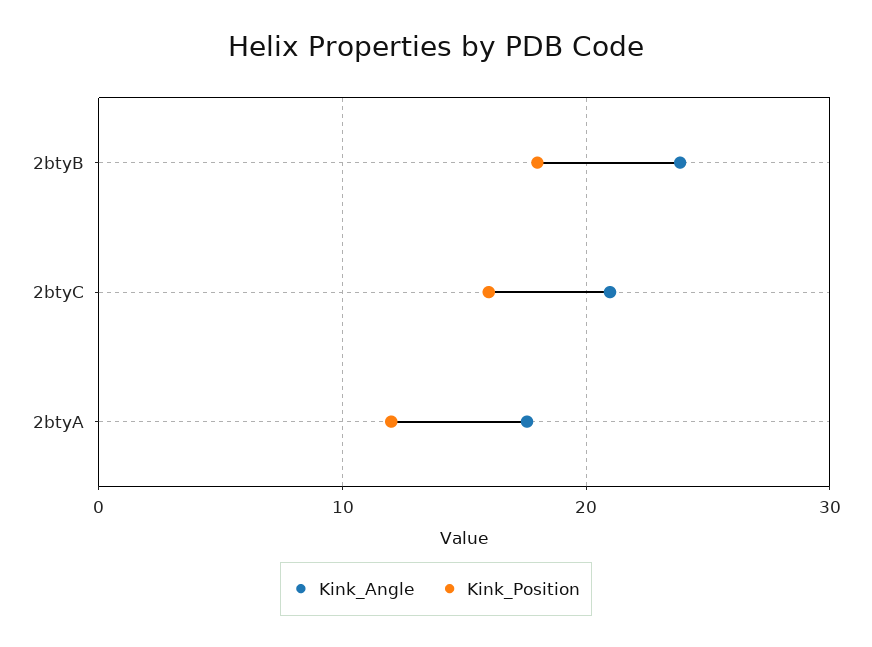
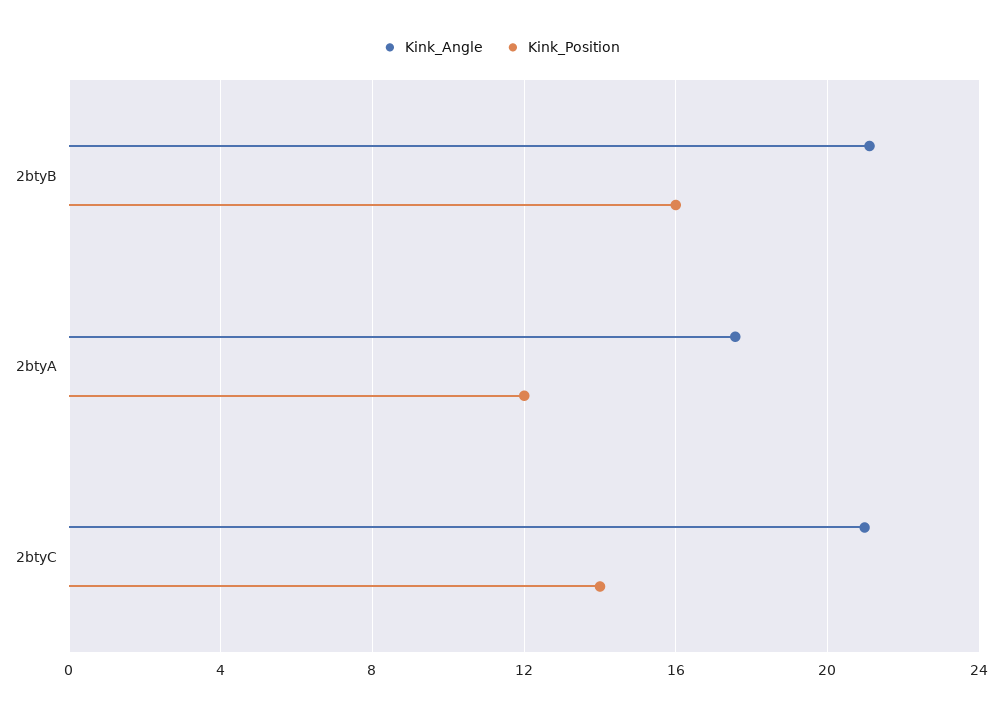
  {
    "Kink_Angle": {
-     "2btyB": 24,
+     "2btyB": 21,
      "2btyC": 21,
      "2btyA": 17.5
    },
    "Kink_Position": {
-     "2btyB": 18,
+     "2btyB": 16,
-     "2btyC": 16,
+     "2btyC": 14,
      "2btyA": 12
    }
  }

